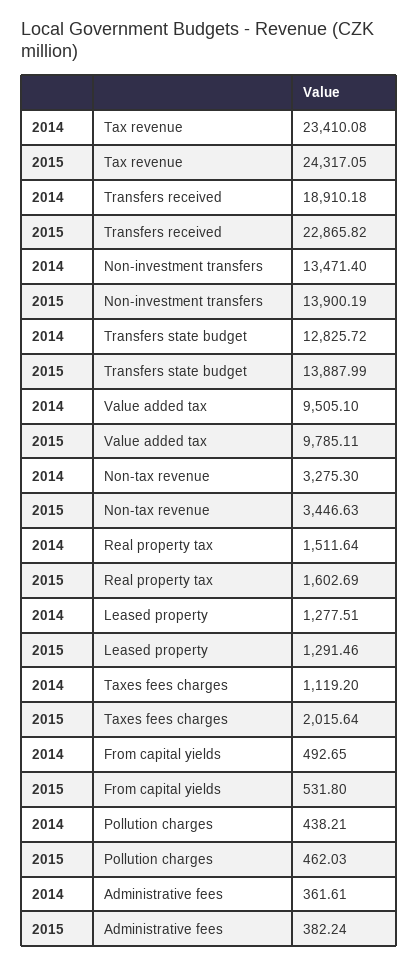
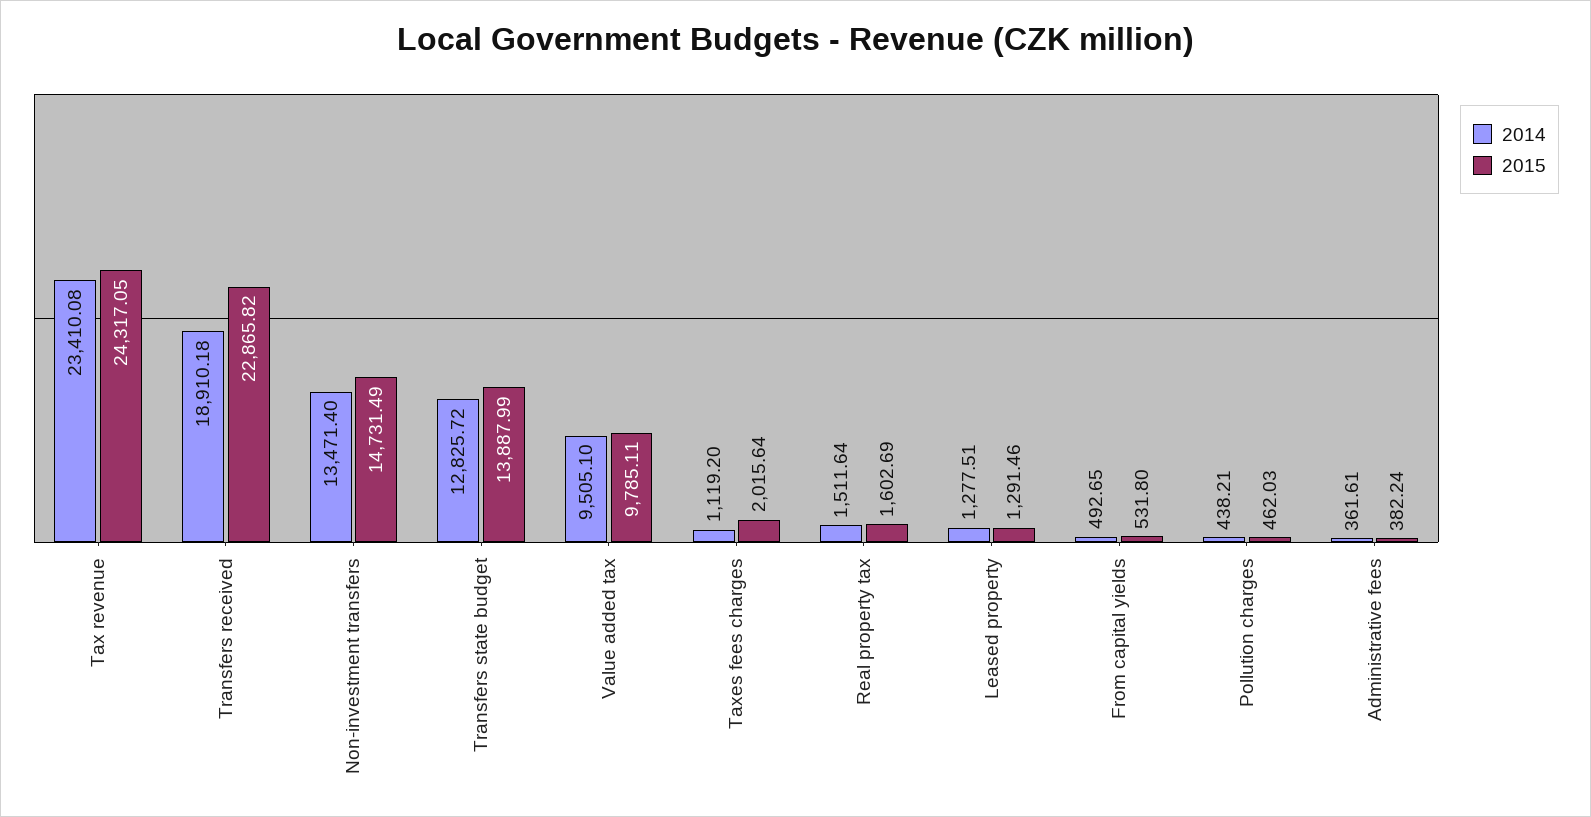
  {
    "2014": {
      "Tax revenue": 23410.08,
      "Transfers received": 18910.18,
      "Non-investment transfers": 13471.4,
      "Transfers state budget": 12825.72,
      "Value added tax": 9505.1,
-     "Non-tax revenue": 3275.3,
      "Real property tax": 1511.64,
      "Leased property": 1277.51,
      "Taxes fees charges": 1119.2,
      "From capital yields": 492.65,
      "Pollution charges": 438.21,
      "Administrative fees": 361.61
    },
    "2015": {
      "Tax revenue": 24317.05,
      "Transfers received": 22865.82,
-     "Non-investment transfers": 13900.19,
+     "Non-investment transfers": 14731.49,
      "Transfers state budget": 13887.99,
      "Value added tax": 9785.11,
-     "Non-tax revenue": 3446.63,
      "Real property tax": 1602.69,
      "Leased property": 1291.46,
      "Taxes fees charges": 2015.64,
      "From capital yields": 531.8,
      "Pollution charges": 462.03,
      "Administrative fees": 382.24
    }
  }

